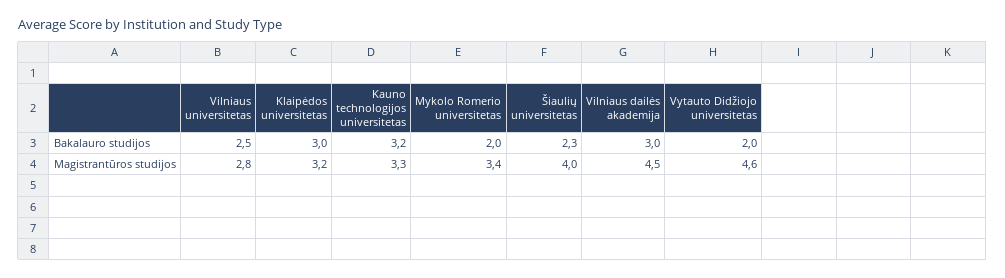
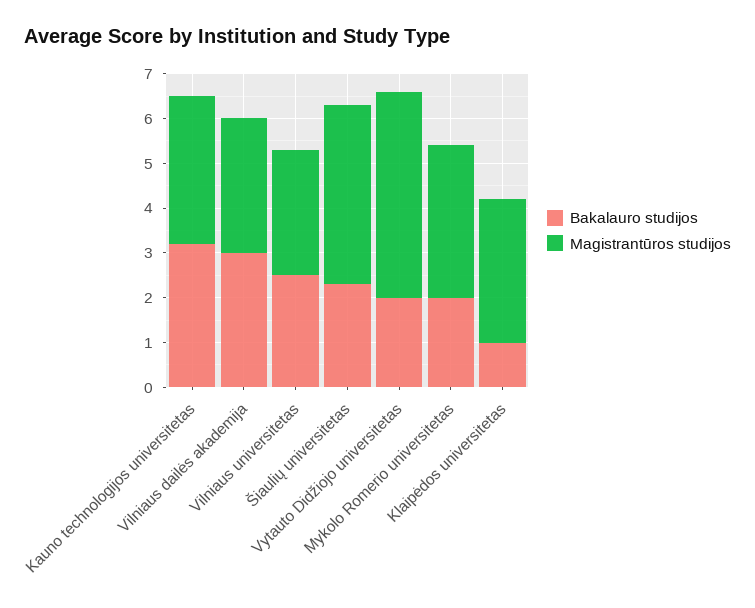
  {
    "Bakalauro studijos": {
      "Vilniaus universitetas": 2.5,
-     "Klaipėdos universitetas": 3,
+     "Klaipėdos universitetas": 1,
      "Kauno technologijos universitetas": 3.2,
      "Mykolo Romerio universitetas": 2,
      "Šiaulių universitetas": 2.3,
      "Vilniaus dailės akademija": 3,
      "Vytauto Didžiojo universitetas": 2
    },
    "Magistrantūros studijos": {
      "Vilniaus universitetas": 2.8,
      "Klaipėdos universitetas": 3.2,
      "Kauno technologijos universitetas": 3.3,
      "Mykolo Romerio universitetas": 3.4,
      "Šiaulių universitetas": 4,
-     "Vilniaus dailės akademija": 4.5,
+     "Vilniaus dailės akademija": 3,
      "Vytauto Didžiojo universitetas": 4.6
    }
  }

